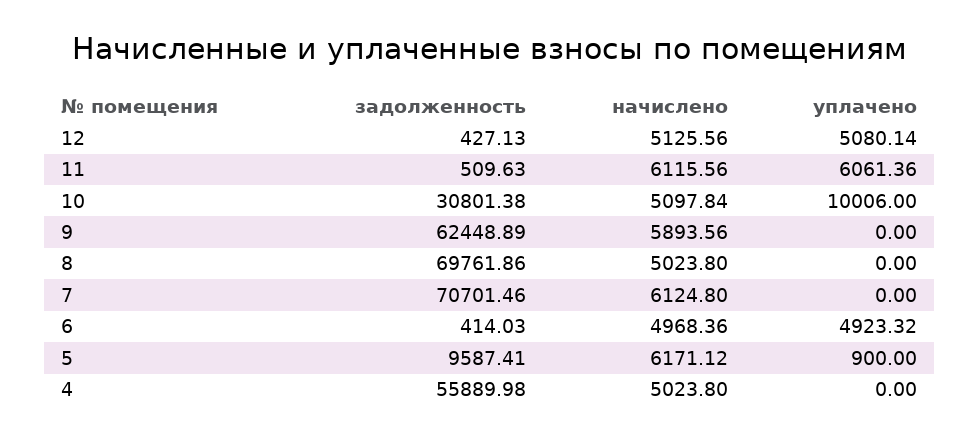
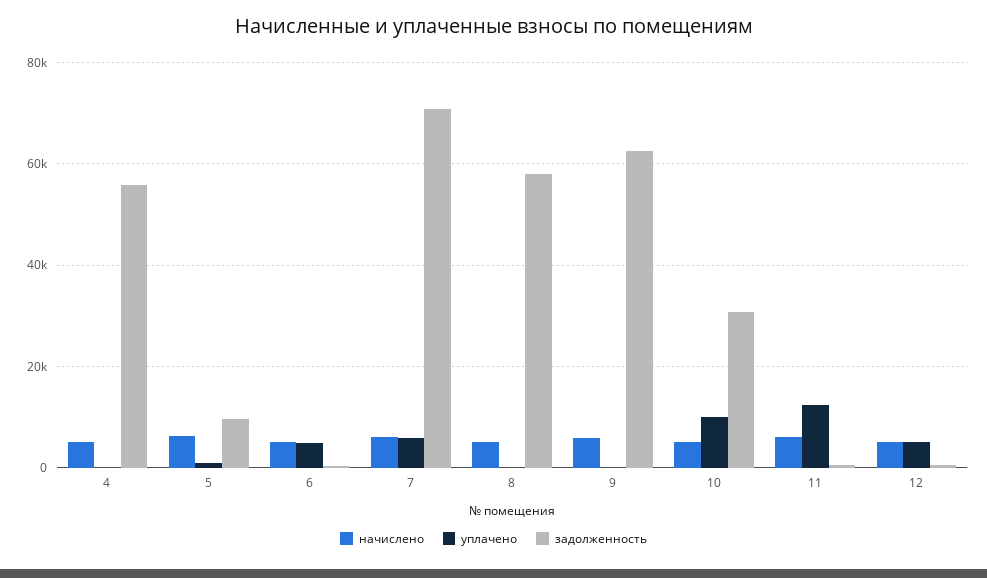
  {
    "задолженность": {
      "12": 427.13,
      "11": 509.63,
      "10": 30801.38,
      "9": 62448.89,
-     "8": 69761.86,
+     "8": 58000,
      "7": 70701.46,
      "6": 414.03,
      "5": 9587.41,
      "4": 55889.98
    },
    "начислено": {
      "12": 5125.56,
      "11": 6115.56,
      "10": 5097.84,
      "9": 5893.56,
      "8": 5023.8,
      "7": 6124.8,
      "6": 4968.36,
      "5": 6171.12,
      "4": 5023.8
    },
    "уплачено": {
      "12": 5080.14,
-     "11": 6061.36,
+     "11": 12000,
      "10": 10006,
      "9": 0,
      "8": 0,
-     "7": 0,
+     "7": 6000,
      "6": 4923.32,
      "5": 900,
      "4": 0
    }
  }

